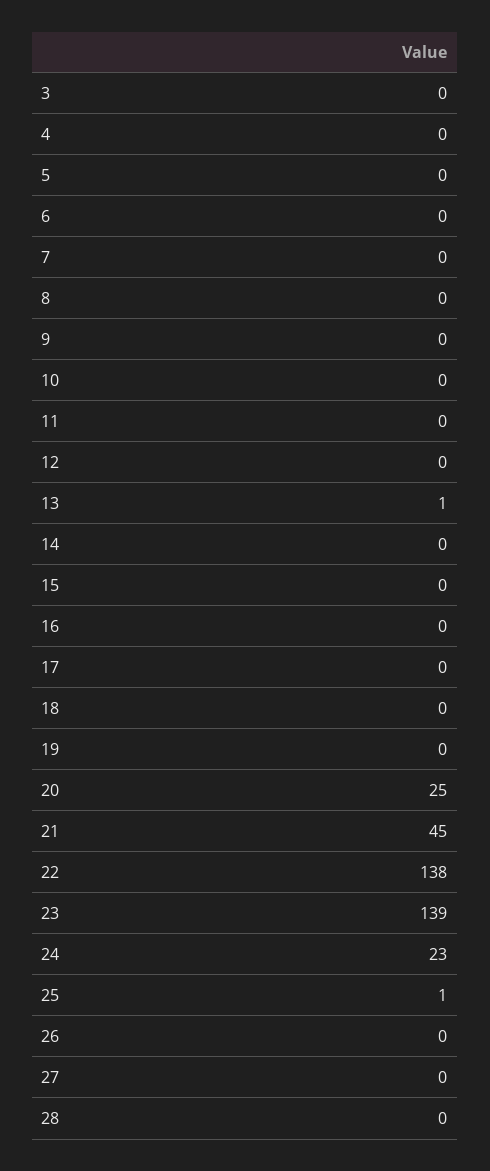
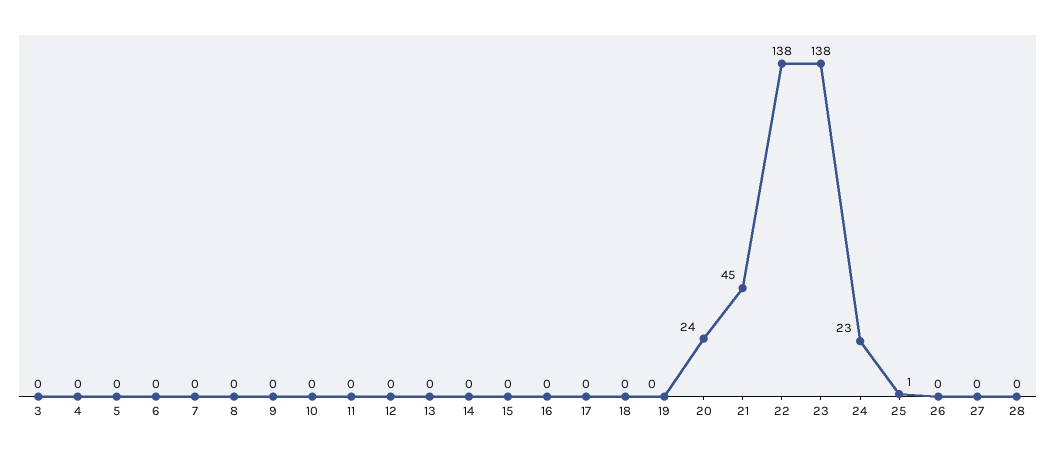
  {
    "3": 0,
    "4": 0,
    "5": 0,
    "6": 0,
    "7": 0,
    "8": 0,
    "9": 0,
    "10": 0,
    "11": 0,
    "12": 0,
-   "13": 1,
+   "13": 0,
    "14": 0,
    "15": 0,
    "16": 0,
    "17": 0,
    "18": 0,
    "19": 0,
-   "20": 25,
+   "20": 24,
    "21": 45,
    "22": 138,
-   "23": 139,
+   "23": 138,
    "24": 23,
    "25": 1,
    "26": 0,
    "27": 0,
    "28": 0
  }

